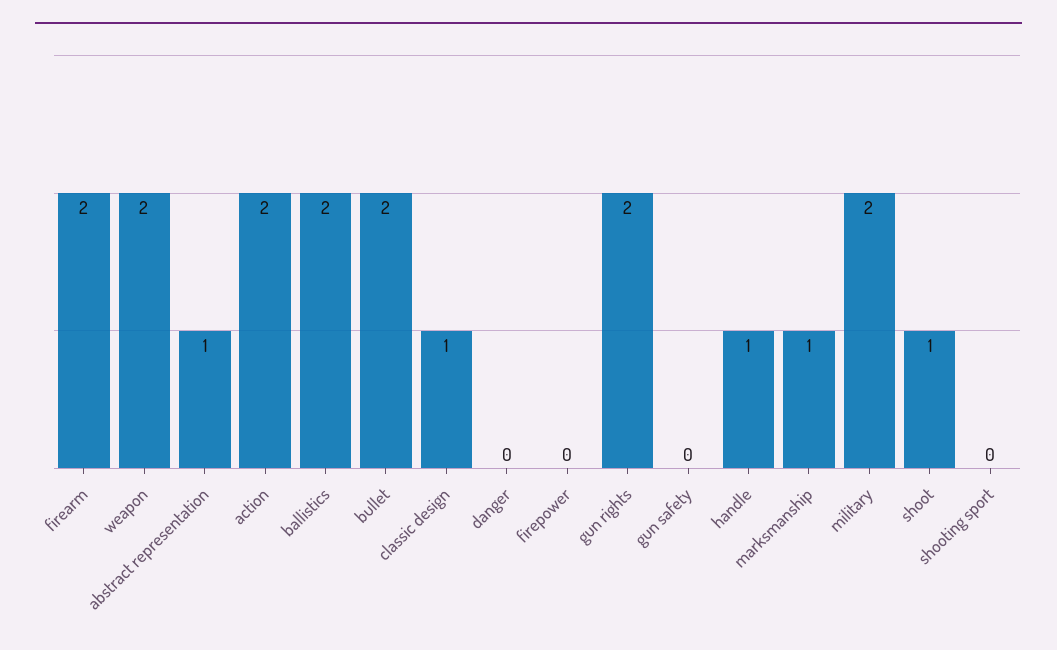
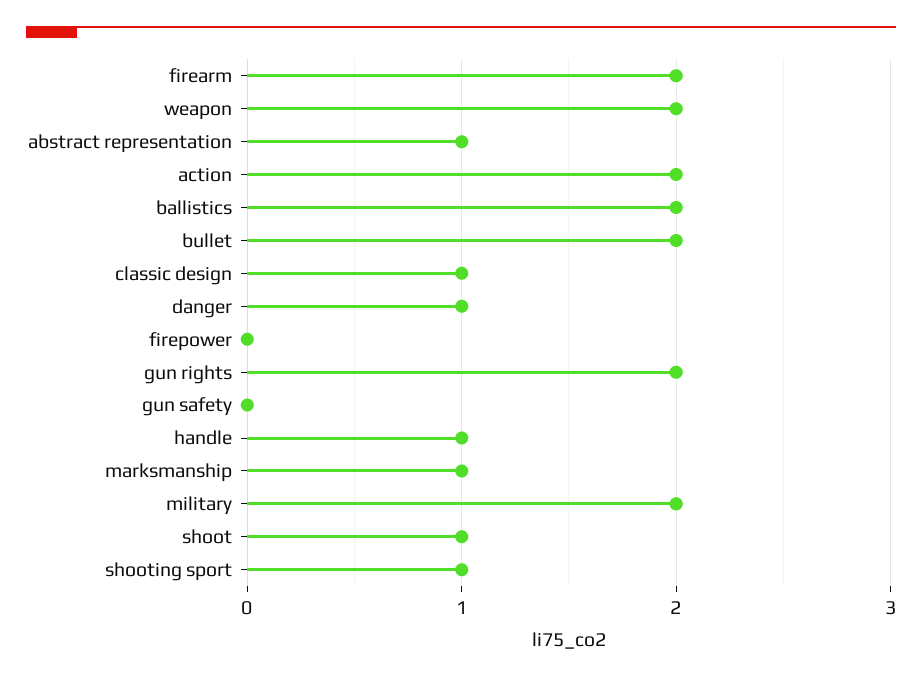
  {
    "firearm": 2,
    "weapon": 2,
    "abstract representation": 1,
    "action": 2,
    "ballistics": 2,
    "bullet": 2,
    "classic design": 1,
-   "danger": 0,
+   "danger": 1,
    "firepower": 0,
    "gun rights": 2,
    "gun safety": 0,
    "handle": 1,
    "marksmanship": 1,
    "military": 2,
    "shoot": 1,
-   "shooting sport": 0
+   "shooting sport": 1
  }

